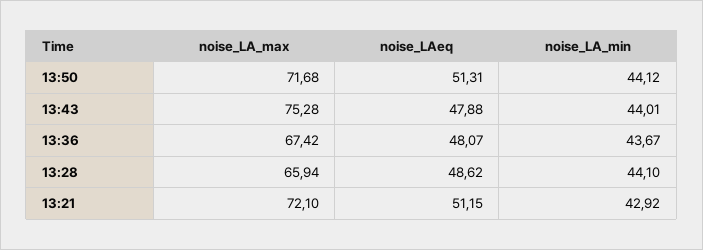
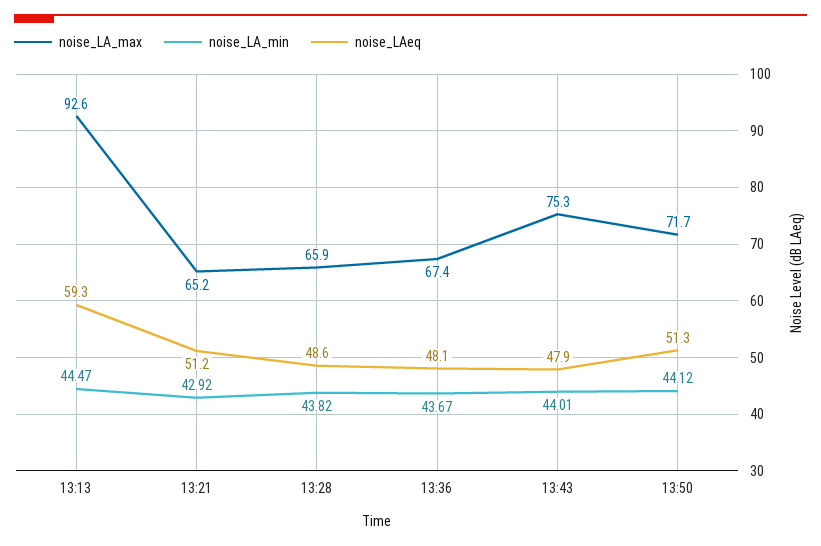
  {
    "noise_LA_max": {
      "13:50": 71.68,
      "13:43": 75.28,
      "13:36": 67.42,
      "13:28": 65.94,
-     "13:21": 72.1
+     "13:21": 65.2,
+     "13:13": 92.6
    },
    "noise_LAeq": {
      "13:50": 51.31,
      "13:43": 47.88,
      "13:36": 48.07,
      "13:28": 48.62,
-     "13:21": 51.15
+     "13:21": 51.15,
+     "13:13": 59.3
    },
    "noise_LA_min": {
      "13:50": 44.12,
      "13:43": 44.01,
      "13:36": 43.67,
-     "13:28": 44.1,
+     "13:28": 43.82,
-     "13:21": 42.92
+     "13:21": 42.92,
+     "13:13": 44.47
    }
  }

